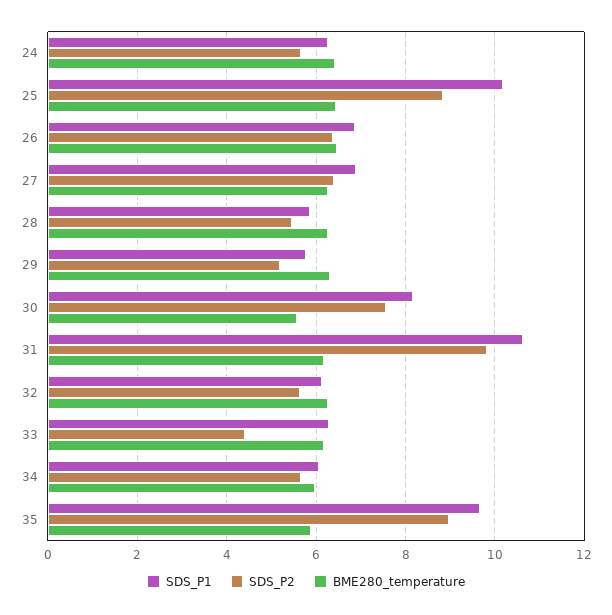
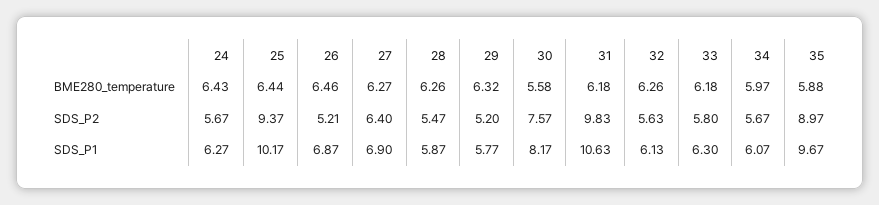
  {
    "SDS_P1": {
      "24": 6.27,
      "25": 10.17,
      "26": 6.87,
      "27": 6.9,
      "28": 5.87,
      "29": 5.77,
      "30": 8.17,
      "31": 10.63,
      "32": 6.13,
      "33": 6.3,
      "34": 6.07,
      "35": 9.67
    },
    "SDS_P2": {
      "24": 5.67,
-     "25": 8.8,
+     "25": 9.37,
-     "26": 6.4,
+     "26": 5.21,
      "27": 6.4,
      "28": 5.47,
      "29": 5.2,
      "30": 7.57,
      "31": 9.83,
      "32": 5.63,
-     "33": 4.4,
+     "33": 5.8,
      "34": 5.67,
      "35": 8.97
    },
    "BME280_temperature": {
      "24": 6.43,
      "25": 6.44,
      "26": 6.46,
      "27": 6.27,
      "28": 6.26,
      "29": 6.32,
      "30": 5.58,
      "31": 6.18,
      "32": 6.26,
      "33": 6.18,
      "34": 5.97,
      "35": 5.88
    }
  }

